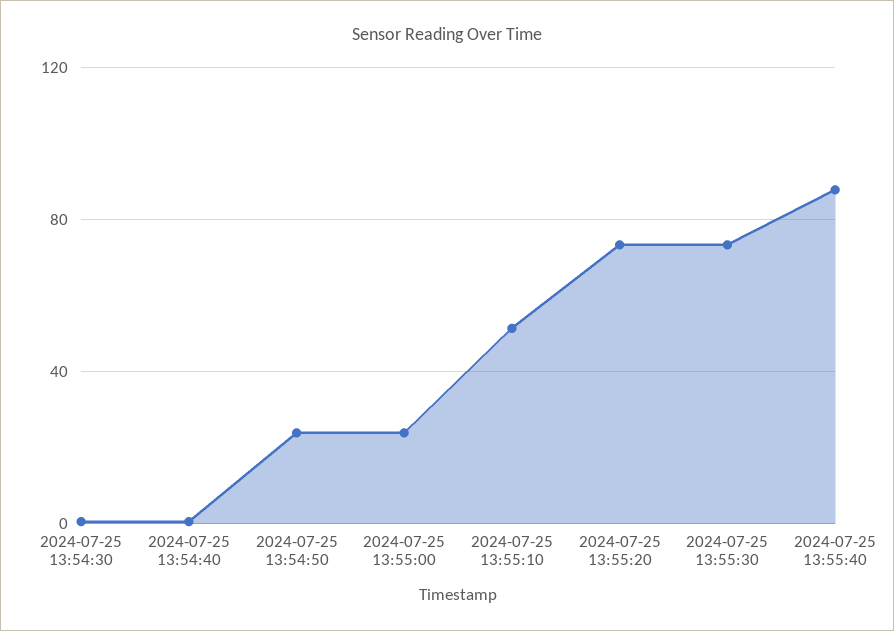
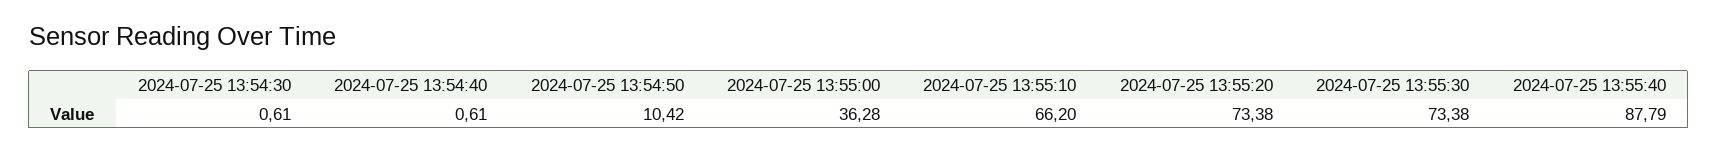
  {
    "2024-07-25 13:54:30": 0.61,
    "2024-07-25 13:54:40": 0.61,
-   "2024-07-25 13:54:50": 25,
+   "2024-07-25 13:54:50": 10.42,
-   "2024-07-25 13:55:00": 25,
+   "2024-07-25 13:55:00": 36.28,
-   "2024-07-25 13:55:10": 50,
+   "2024-07-25 13:55:10": 66.2,
    "2024-07-25 13:55:20": 73.38,
    "2024-07-25 13:55:30": 73.38,
    "2024-07-25 13:55:40": 87.79
  }

